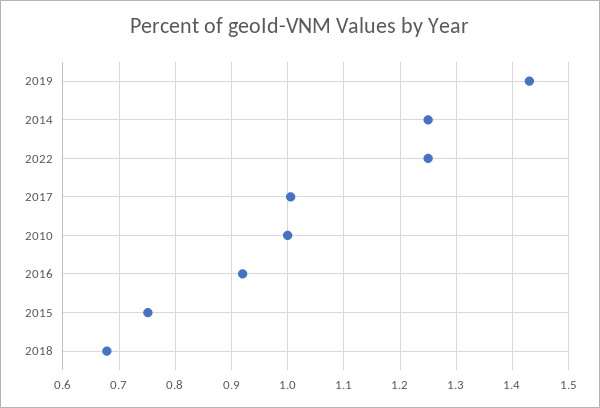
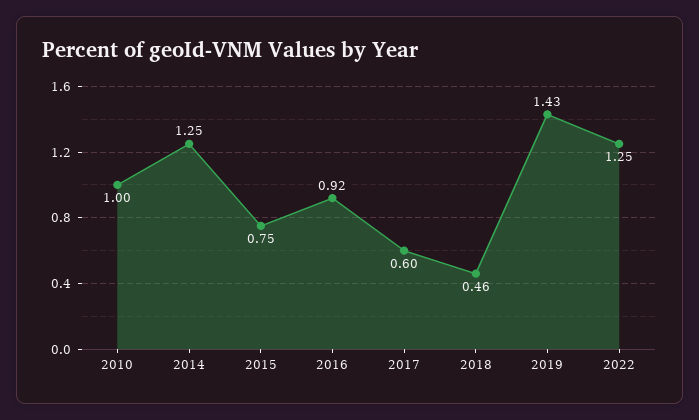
  {
    "2019": 1.43,
    "2014": 1.25,
    "2022": 1.25,
-   "2017": 1,
+   "2017": 0.6,
    "2010": 1,
    "2016": 0.92,
    "2015": 0.75,
-   "2018": 0.68
+   "2018": 0.46
  }

